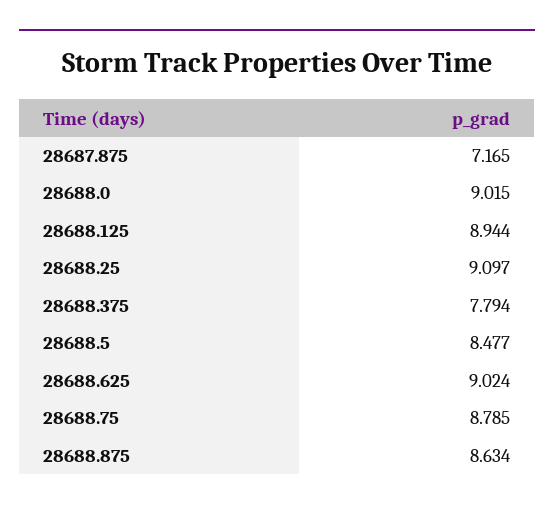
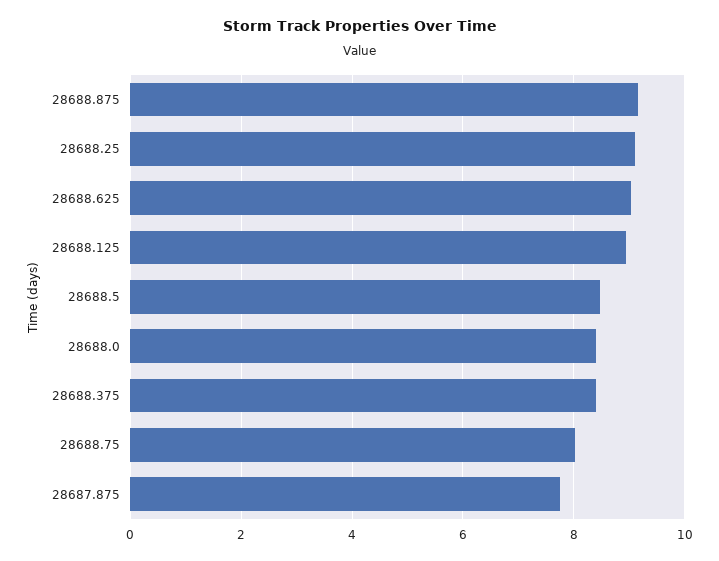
  {
-   "28687.875": 7.165,
+   "28687.875": 7.8,
-   "28688.0": 9.015,
+   "28688.0": 8.4,
    "28688.125": 8.944,
    "28688.25": 9.097,
-   "28688.375": 7.794,
+   "28688.375": 8.4,
    "28688.5": 8.477,
    "28688.625": 9.024,
-   "28688.75": 8.785,
+   "28688.75": 8,
-   "28688.875": 8.634
+   "28688.875": 9.2
  }

